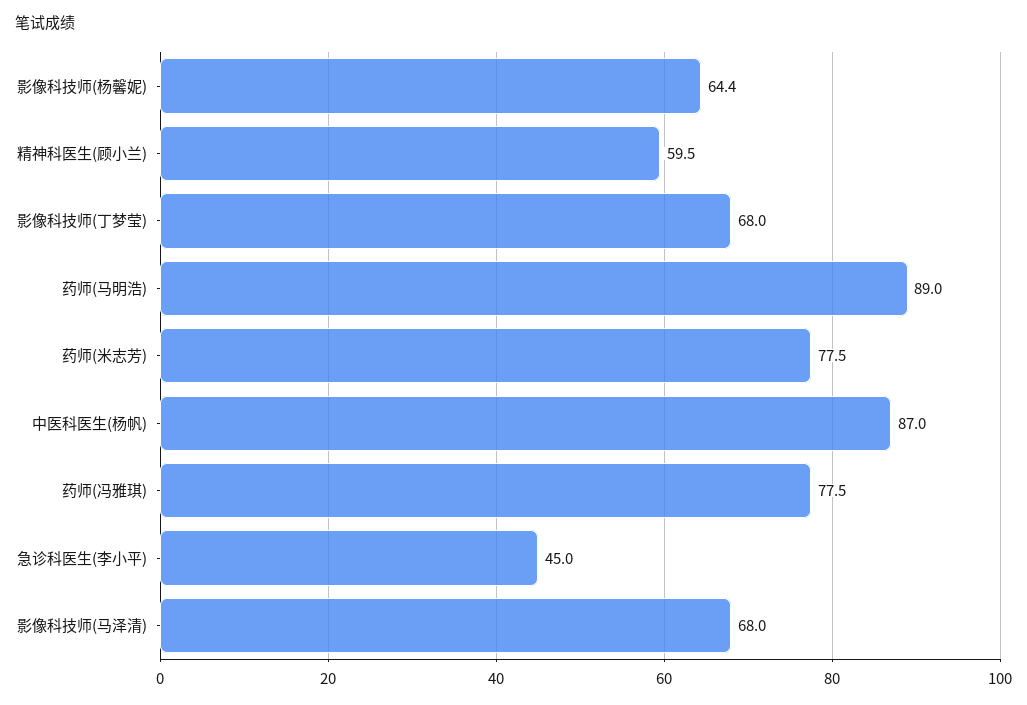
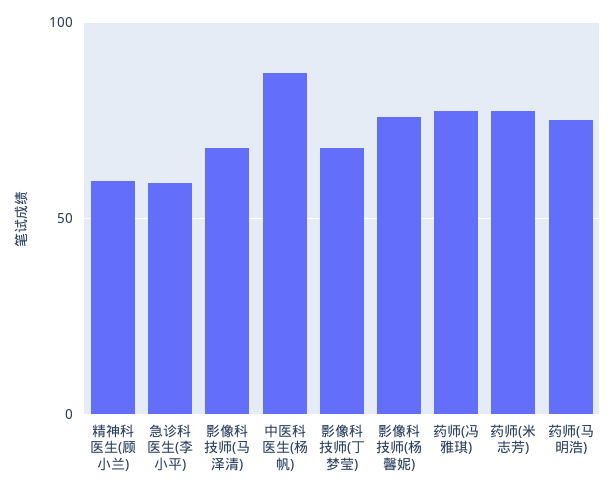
  {
-   "影像科技师(杨馨妮)": 64.4,
+   "影像科技师(杨馨妮)": 75,
    "精神科医生(顾小兰)": 59.5,
    "影像科技师(丁梦莹)": 68,
-   "药师(马明浩)": 89,
+   "药师(马明浩)": 75,
    "药师(米志芳)": 77.5,
    "中医科医生(杨帆)": 87,
    "药师(冯雅琪)": 77.5,
-   "急诊科医生(李小平)": 45,
+   "急诊科医生(李小平)": 60,
    "影像科技师(马泽清)": 68
  }

